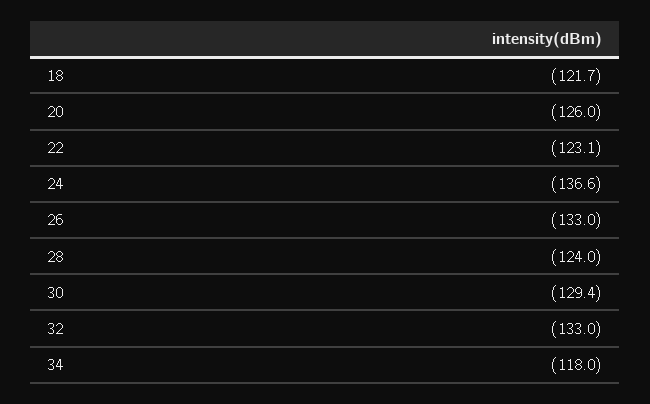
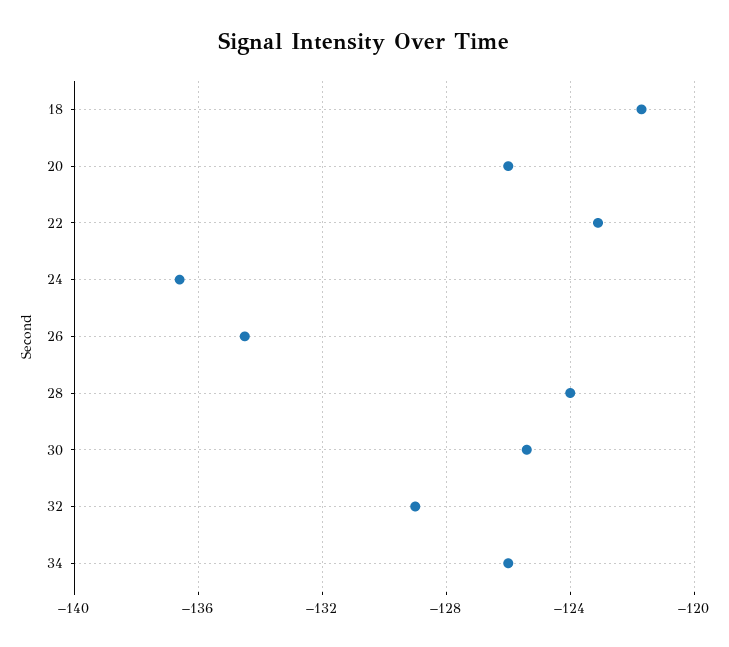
  {
    "18": -121.7,
    "20": -126,
    "22": -123.1,
    "24": -136.6,
-   "26": -133,
+   "26": -134.5,
    "28": -124,
-   "30": -129.4,
+   "30": -125.5,
-   "32": -133,
+   "32": -129,
-   "34": -118
+   "34": -126
  }

